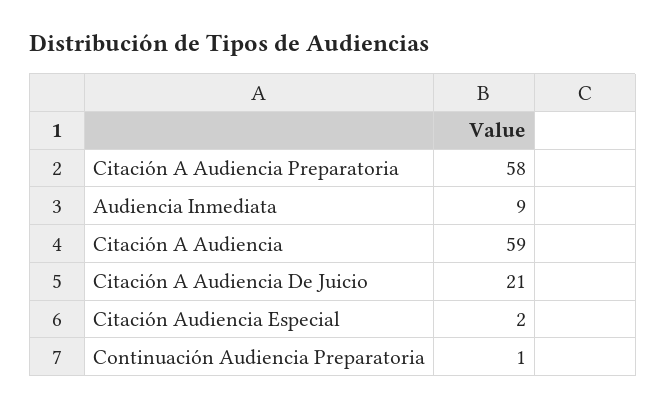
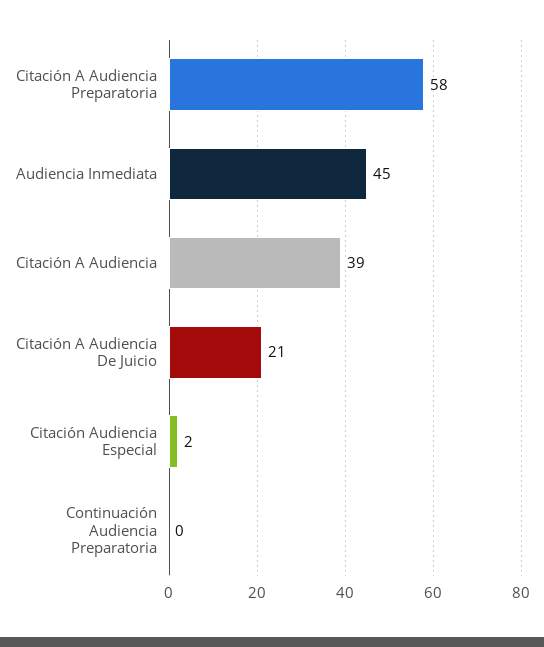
  {
    "Citación A Audiencia Preparatoria": 58,
-   "Audiencia Inmediata": 9,
+   "Audiencia Inmediata": 45,
-   "Citación A Audiencia": 59,
+   "Citación A Audiencia": 39,
    "Citación A Audiencia De Juicio": 21,
    "Citación Audiencia Especial": 2,
-   "Continuación Audiencia Preparatoria": 1
+   "Continuación Audiencia Preparatoria": 0
  }

